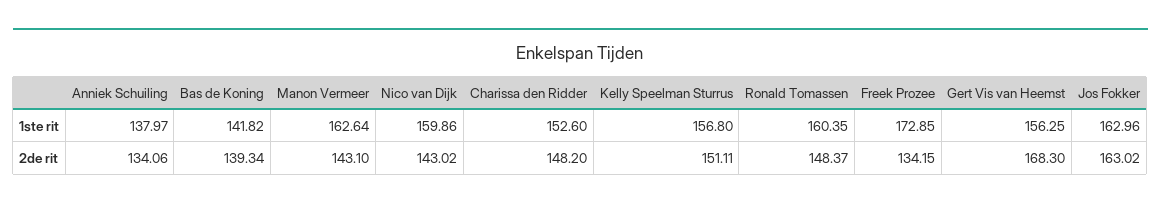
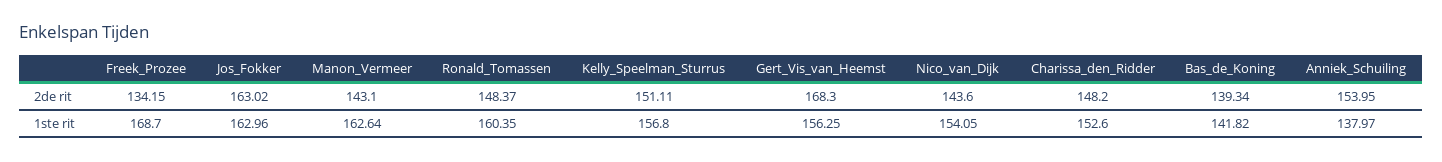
  {
    "Anniek Schuiling": {
      "1ste rit": 137.97,
-     "2de rit": 134.06
+     "2de rit": 153.95
    },
    "Bas de Koning": {
      "1ste rit": 141.82,
      "2de rit": 139.34
    },
    "Manon Vermeer": {
      "1ste rit": 162.64,
      "2de rit": 143.1
    },
    "Nico van Dijk": {
-     "1ste rit": 159.86,
+     "1ste rit": 154.05,
-     "2de rit": 143.02
+     "2de rit": 143.6
    },
    "Charissa den Ridder": {
      "1ste rit": 152.6,
      "2de rit": 148.2
    },
    "Kelly Speelman Sturrus": {
      "1ste rit": 156.8,
      "2de rit": 151.11
    },
    "Ronald Tomassen": {
      "1ste rit": 160.35,
      "2de rit": 148.37
    },
    "Freek Prozee": {
-     "1ste rit": 172.85,
+     "1ste rit": 168.7,
      "2de rit": 134.15
    },
    "Gert Vis van Heemst": {
      "1ste rit": 156.25,
      "2de rit": 168.3
    },
    "Jos Fokker": {
      "1ste rit": 162.96,
      "2de rit": 163.02
    }
  }

